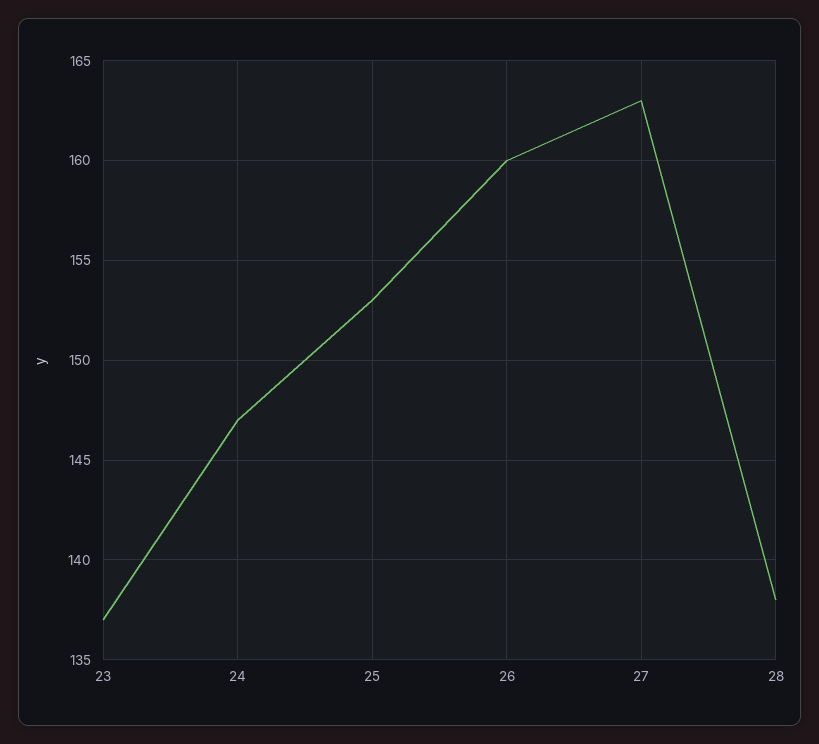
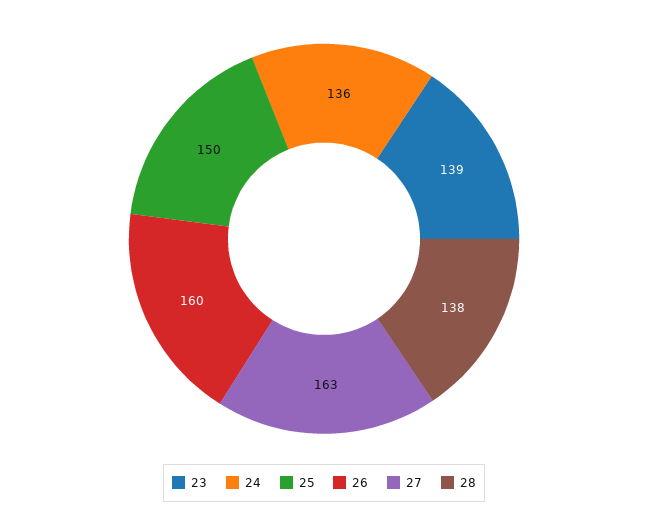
  {
-   "23": 137,
+   "23": 139,
-   "24": 147,
+   "24": 136,
-   "25": 153,
+   "25": 150,
    "26": 160,
    "27": 163,
    "28": 138
  }

